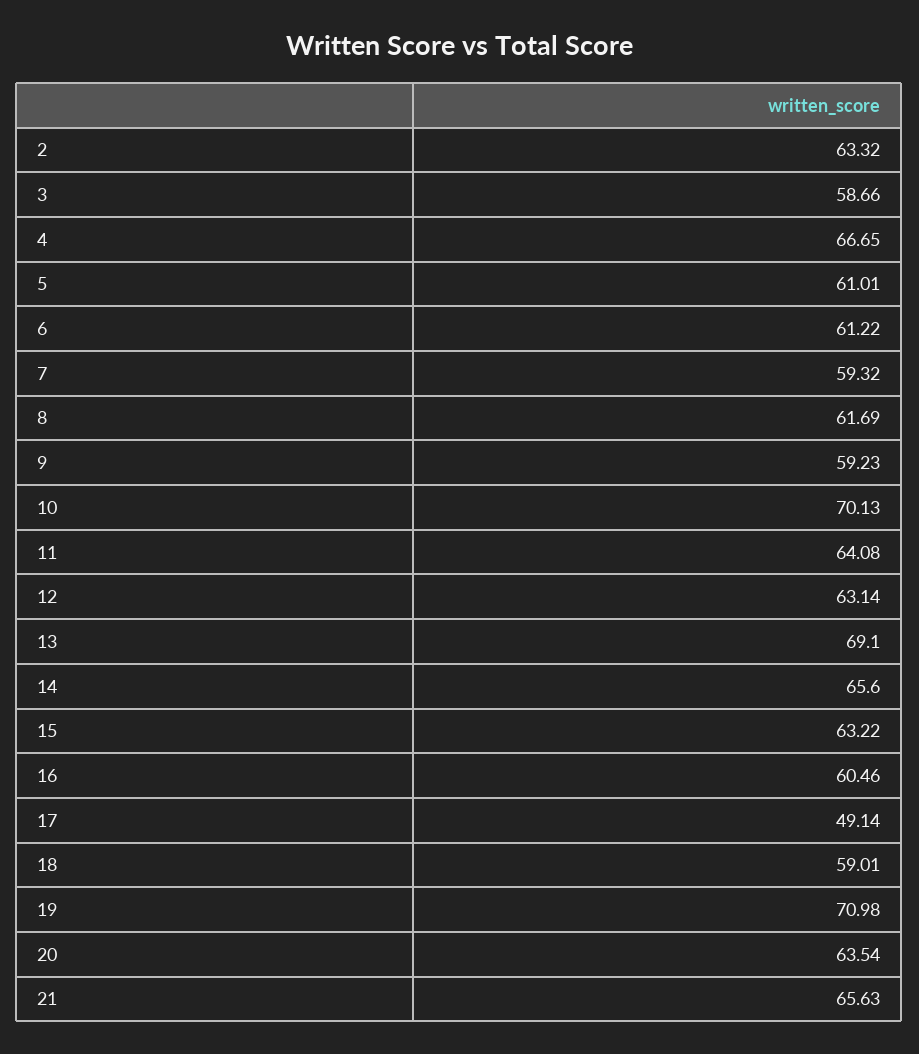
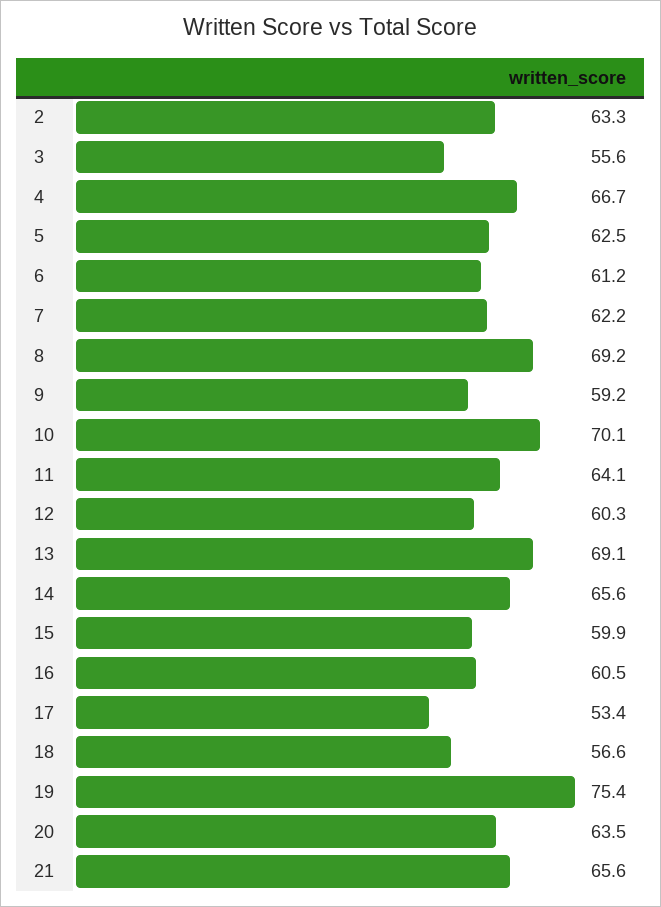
  {
    "2": 63.32,
-   "3": 58.66,
+   "3": 55.6,
    "4": 66.65,
-   "5": 61.01,
+   "5": 62.5,
    "6": 61.22,
-   "7": 59.32,
+   "7": 62.2,
-   "8": 61.69,
+   "8": 69.2,
    "9": 59.23,
    "10": 70.13,
    "11": 64.08,
-   "12": 63.14,
+   "12": 60.3,
    "13": 69.1,
    "14": 65.6,
-   "15": 63.22,
+   "15": 59.9,
    "16": 60.46,
-   "17": 49.14,
+   "17": 53.4,
-   "18": 59.01,
+   "18": 56.6,
-   "19": 70.98,
+   "19": 75.4,
    "20": 63.54,
    "21": 65.63
  }

